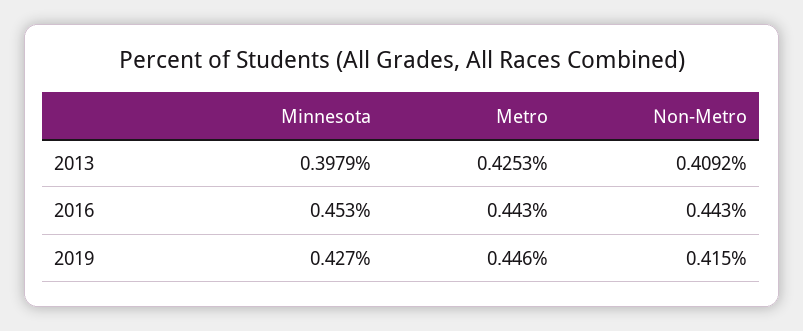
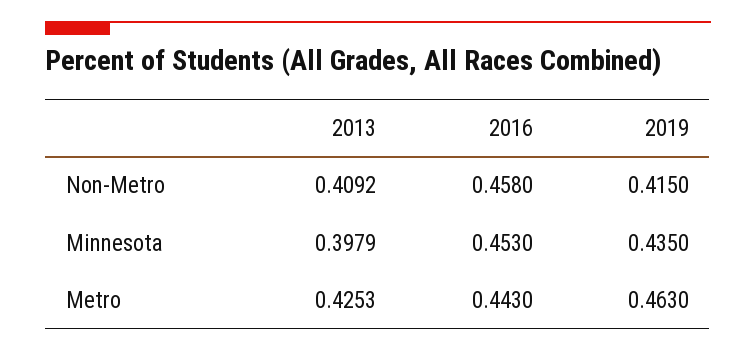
  {
    "Minnesota": {
      "2013": 0.3979,
      "2016": 0.453,
-     "2019": 0.427
+     "2019": 0.435
    },
    "Metro": {
      "2013": 0.4253,
      "2016": 0.443,
-     "2019": 0.446
+     "2019": 0.463
    },
    "Non-Metro": {
      "2013": 0.4092,
-     "2016": 0.443,
+     "2016": 0.458,
      "2019": 0.415
    }
  }

